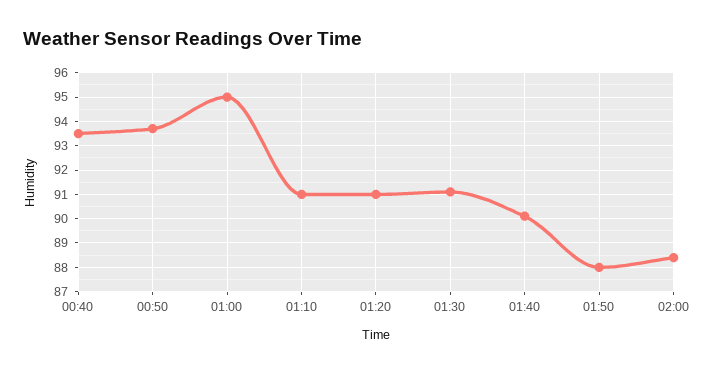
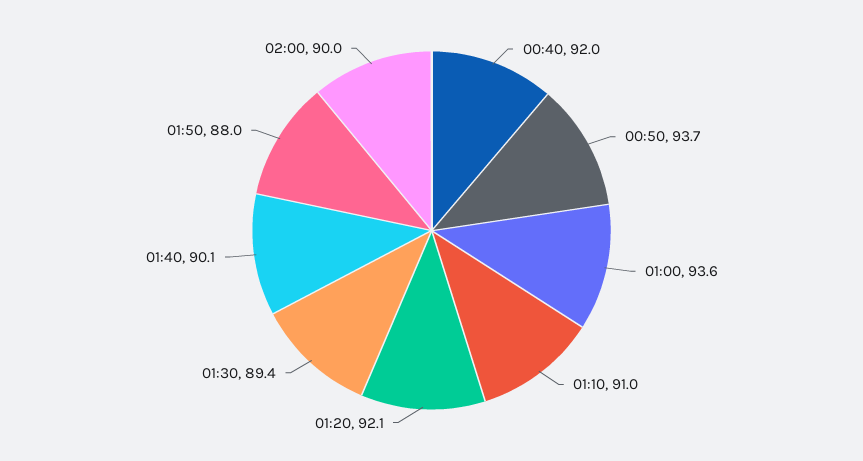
  {
-   "00:40": 93.5,
+   "00:40": 92,
    "00:50": 93.7,
-   "01:00": 95,
+   "01:00": 93.6,
    "01:10": 91,
-   "01:20": 91,
+   "01:20": 92.1,
-   "01:30": 91,
+   "01:30": 89.4,
    "01:40": 90.1,
    "01:50": 88,
-   "02:00": 88.5
+   "02:00": 90
  }

